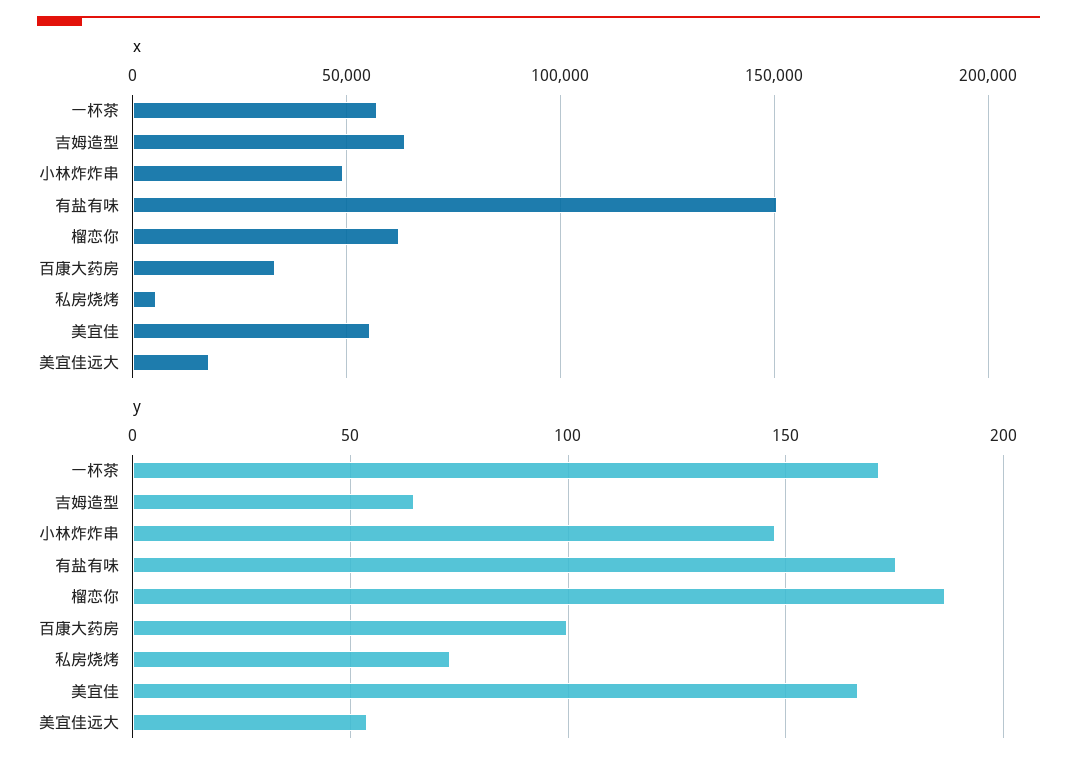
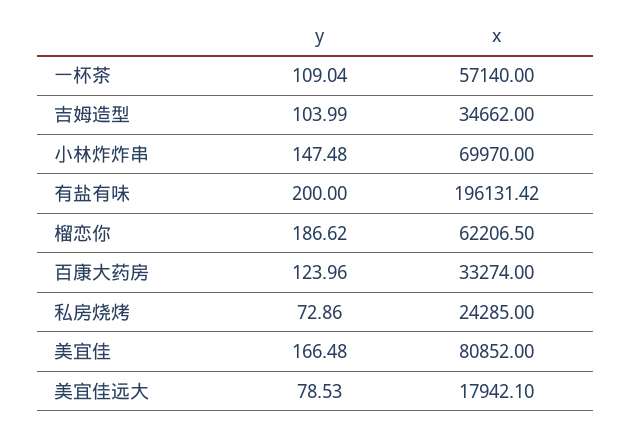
  {
    "x": {
      "一杯茶": 57140,
-     "吉姆造型": 65000,
+     "吉姆造型": 34662,
-     "小林炸炸串": 50000,
+     "小林炸炸串": 69970,
-     "有盐有味": 150000,
+     "有盐有味": 196131.42,
      "榴恋你": 62206.5,
      "百康大药房": 33274,
-     "私房烧烤": 5000,
+     "私房烧烤": 24285,
-     "美宜佳": 55000,
+     "美宜佳": 80852,
      "美宜佳远大": 17942.1
    },
    "y": {
-     "一杯茶": 170,
+     "一杯茶": 109.04,
-     "吉姆造型": 65,
+     "吉姆造型": 103.99,
      "小林炸炸串": 147.48,
-     "有盐有味": 175,
+     "有盐有味": 200,
      "榴恋你": 186.62,
-     "百康大药房": 100,
+     "百康大药房": 123.96,
      "私房烧烤": 72.86,
      "美宜佳": 166.48,
-     "美宜佳远大": 55
+     "美宜佳远大": 78.53
    }
  }

